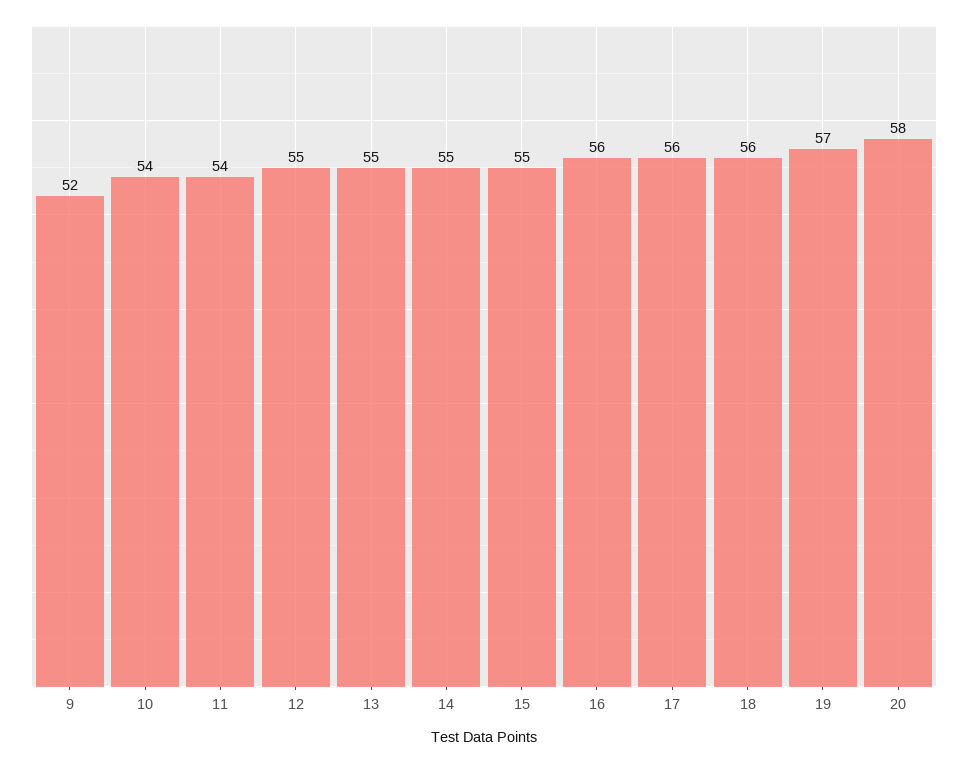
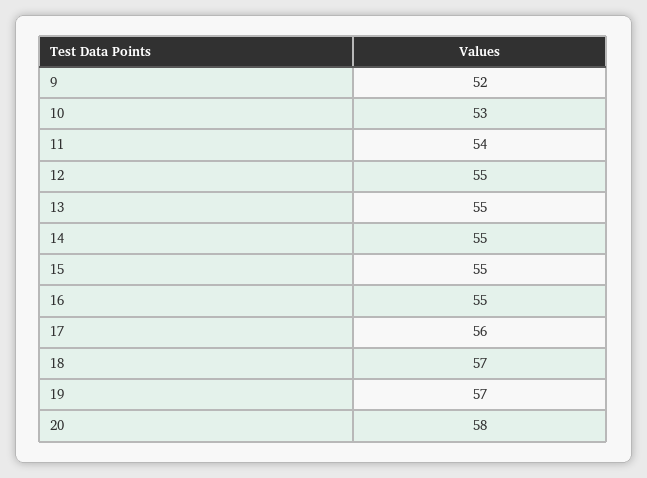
  {
    "9": 52,
-   "10": 54,
+   "10": 53,
    "11": 54,
    "12": 55,
    "13": 55,
    "14": 55,
    "15": 55,
-   "16": 56,
+   "16": 55,
    "17": 56,
-   "18": 56,
+   "18": 57,
    "19": 57,
    "20": 58
  }

